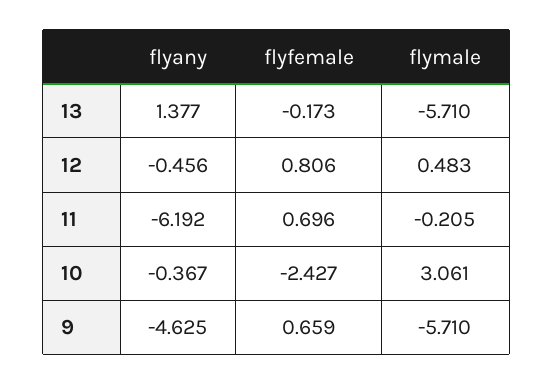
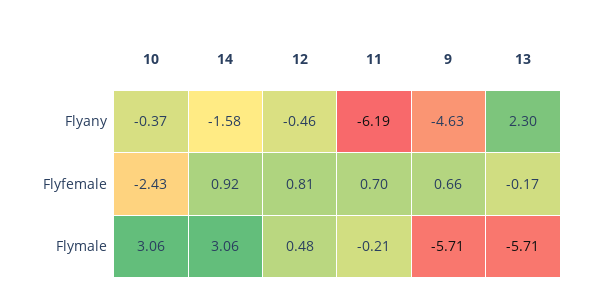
  {
    "flyany": {
-     "13": 1.377,
+     "13": 2.3,
      "12": -0.456,
      "11": -6.192,
      "10": -0.367,
-     "9": -4.625
+     "9": -4.625,
+     "14": -1.58
    },
    "flyfemale": {
      "13": -0.173,
      "12": 0.806,
      "11": 0.696,
      "10": -2.427,
-     "9": 0.659
+     "9": 0.659,
+     "14": 0.92
    },
    "flymale": {
      "13": -5.71,
      "12": 0.483,
      "11": -0.205,
      "10": 3.061,
-     "9": -5.71
+     "9": -5.71,
+     "14": 3.06
    }
  }

